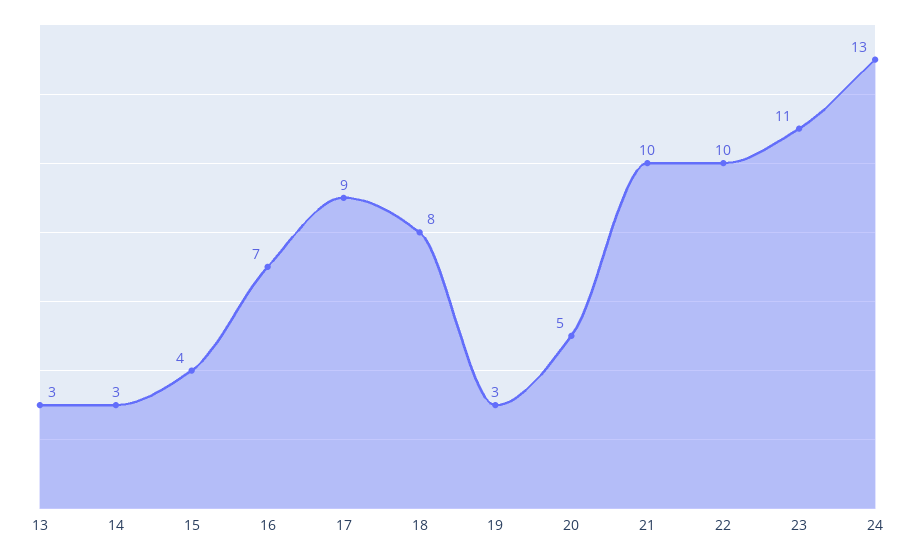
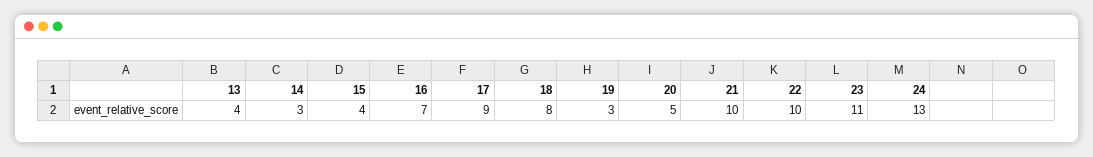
  {
-   "13": 3,
+   "13": 4,
    "14": 3,
    "15": 4,
    "16": 7,
    "17": 9,
    "18": 8,
    "19": 3,
    "20": 5,
    "21": 10,
    "22": 10,
    "23": 11,
    "24": 13
  }

